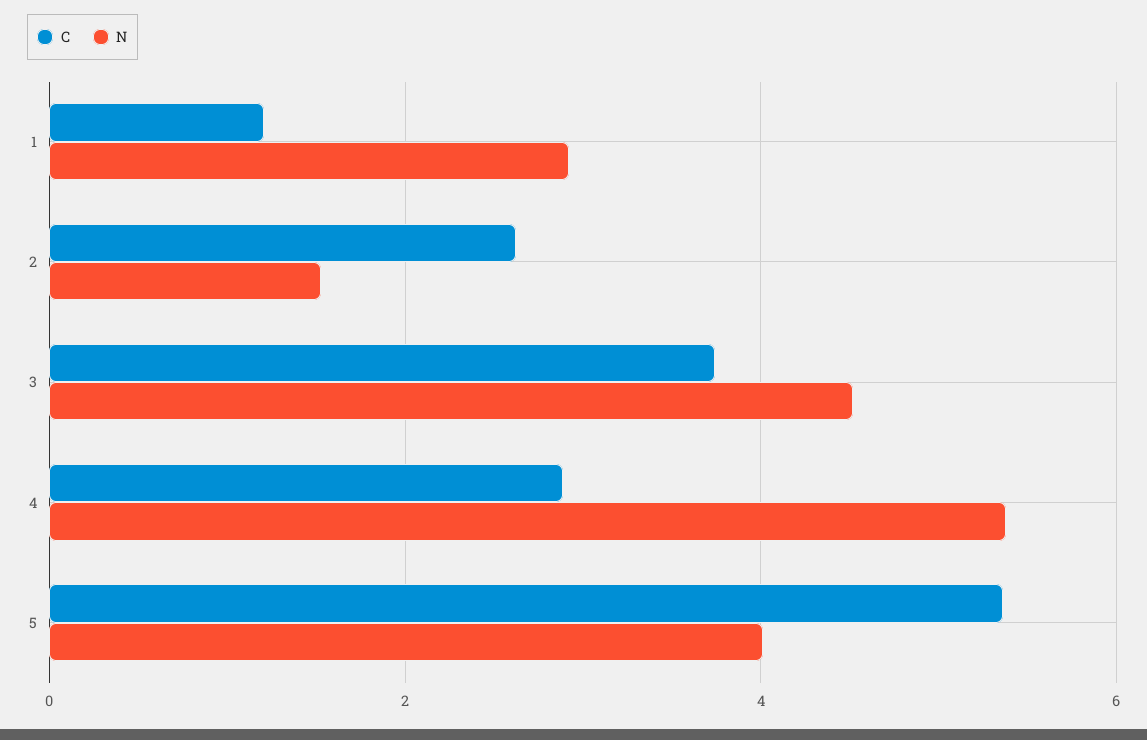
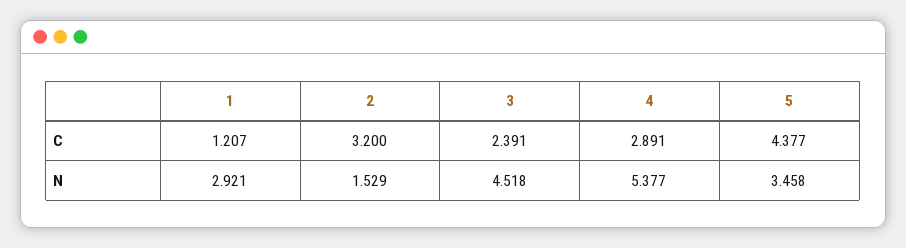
  {
    "C": {
      "1": 1.207,
-     "2": 2.6,
+     "2": 3.2,
-     "3": 3.8,
+     "3": 2.391,
      "4": 2.891,
-     "5": 5.4
+     "5": 4.377
    },
    "N": {
      "1": 2.921,
      "2": 1.529,
      "3": 4.518,
      "4": 5.377,
-     "5": 4
+     "5": 3.458
    }
  }

